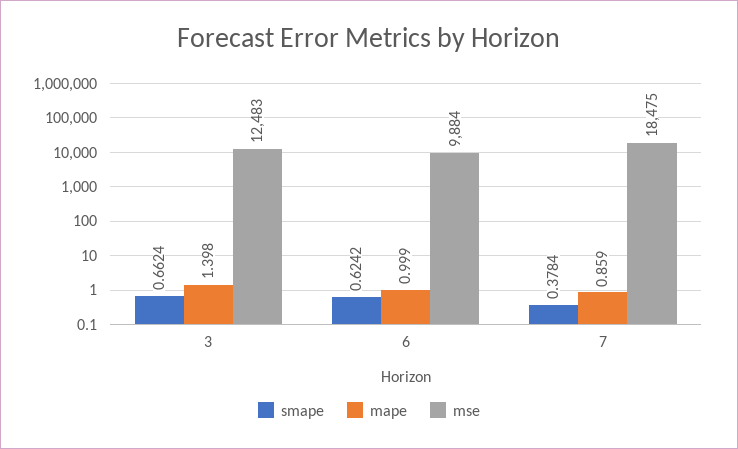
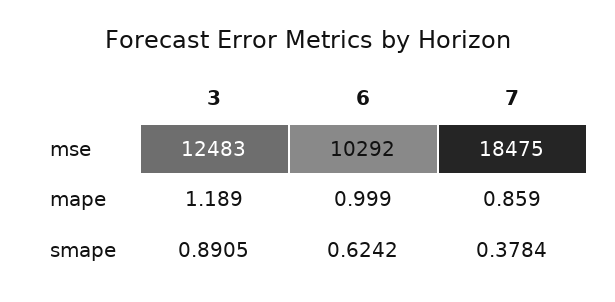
  {
    "smape": {
-     "3": 0.6624,
+     "3": 0.8905,
      "6": 0.6242,
      "7": 0.3784
    },
    "mape": {
-     "3": 1.398,
+     "3": 1.189,
      "6": 0.999,
      "7": 0.859
    },
    "mse": {
      "3": 12483,
-     "6": 9884,
+     "6": 10292,
      "7": 18475
    }
  }

